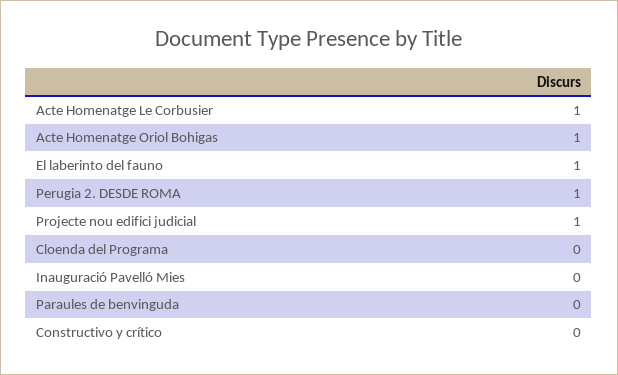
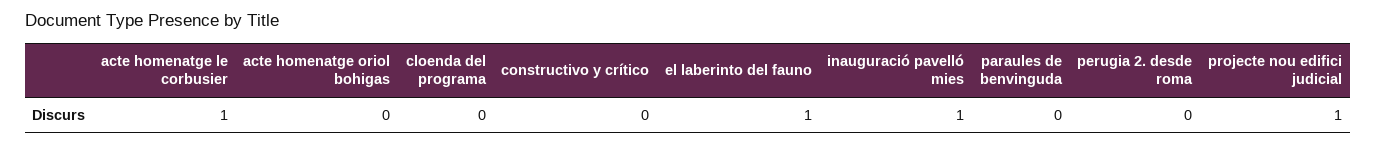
  {
    "Acte Homenatge Le Corbusier": 1,
-   "Acte Homenatge Oriol Bohigas": 1,
+   "Acte Homenatge Oriol Bohigas": 0,
    "El laberinto del fauno": 1,
-   "Perugia 2. DESDE ROMA": 1,
+   "Perugia 2. DESDE ROMA": 0,
    "Projecte nou edifici judicial": 1,
    "Cloenda del Programa": 0,
-   "Inauguració Pavelló Mies": 0,
+   "Inauguració Pavelló Mies": 1,
    "Paraules de benvinguda": 0,
    "Constructivo y crítico": 0
  }

